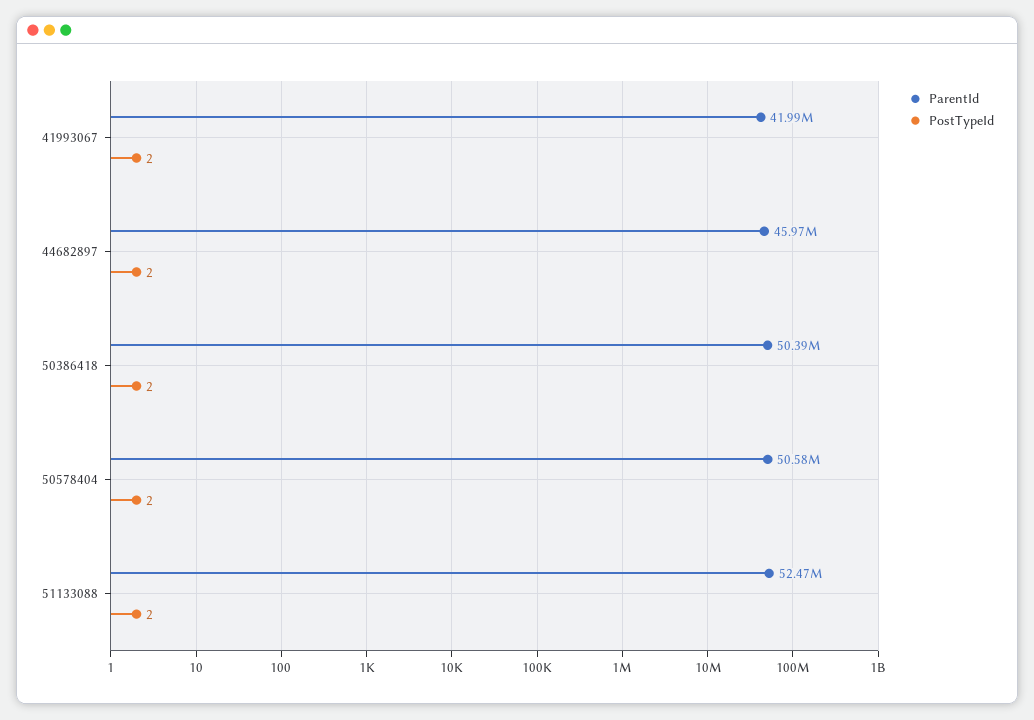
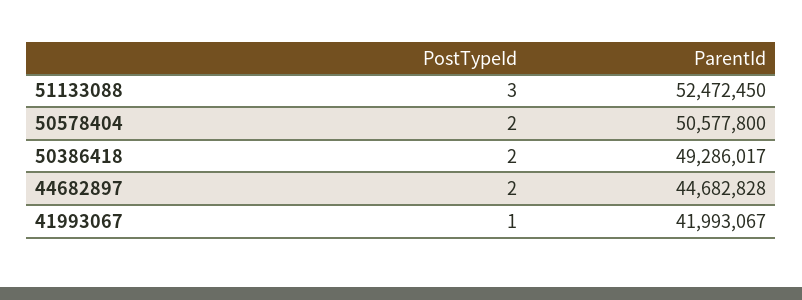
  {
    "ParentId": {
      "41993067": 41993067,
-     "44682897": 45970000,
+     "44682897": 44682828,
-     "50386418": 50390000,
+     "50386418": 49286017,
      "50578404": 50577800,
      "51133088": 52472450
    },
    "PostTypeId": {
-     "41993067": 2,
+     "41993067": 1,
      "44682897": 2,
      "50386418": 2,
      "50578404": 2,
-     "51133088": 2
+     "51133088": 3
    }
  }

